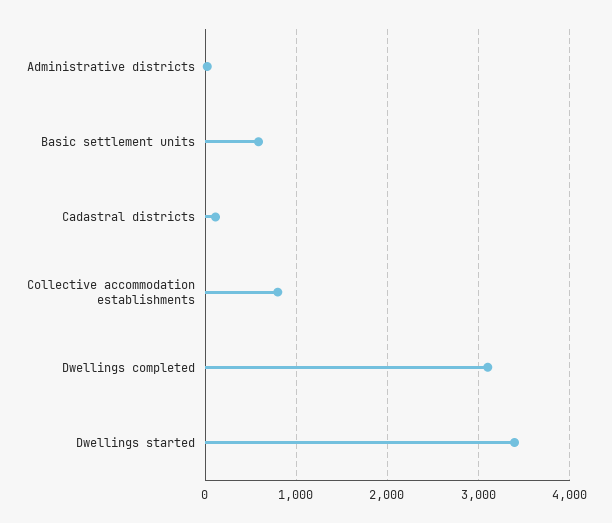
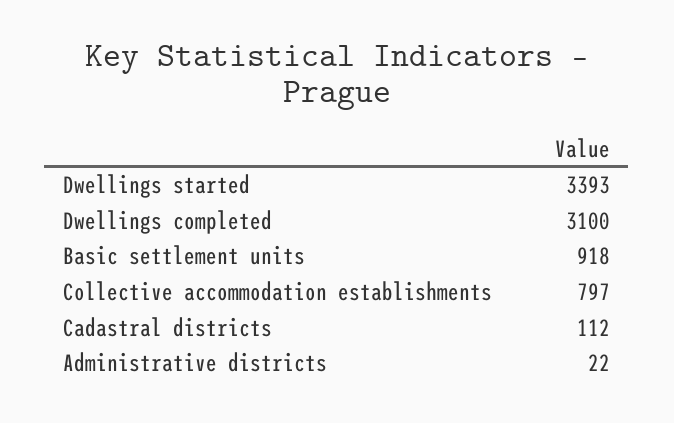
  {
    "Administrative districts": 22,
-   "Basic settlement units": 600,
+   "Basic settlement units": 918,
    "Cadastral districts": 112,
    "Collective accommodation establishments": 797,
    "Dwellings completed": 3100,
    "Dwellings started": 3393
  }

